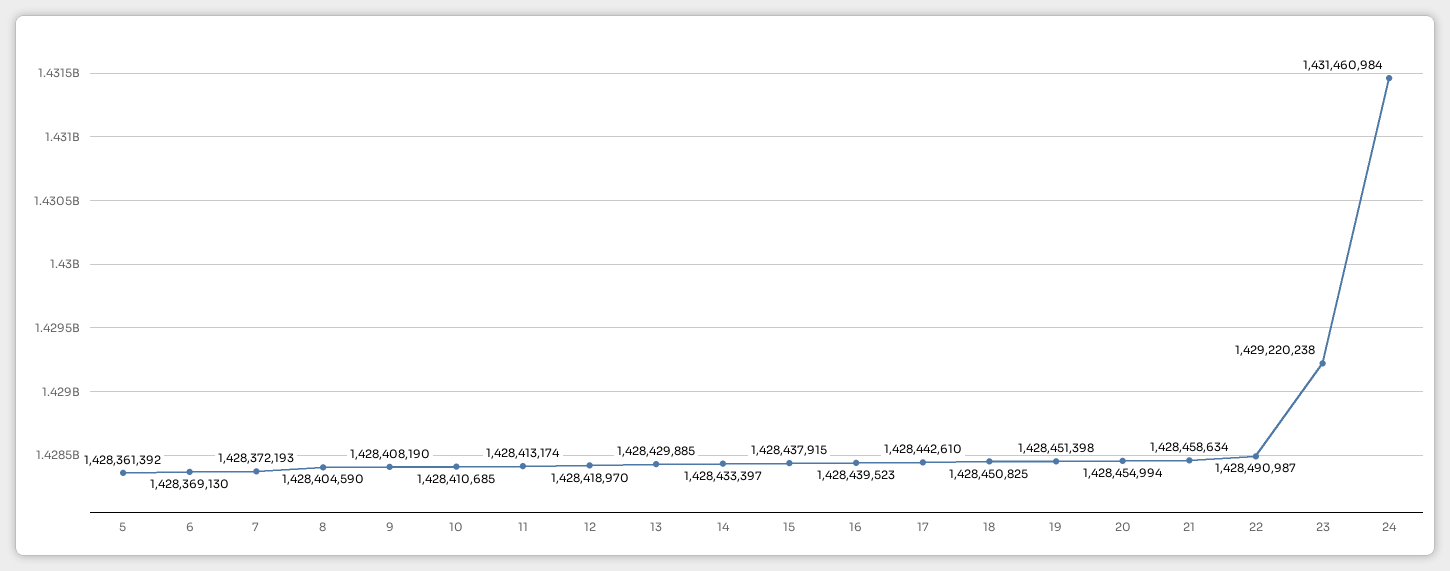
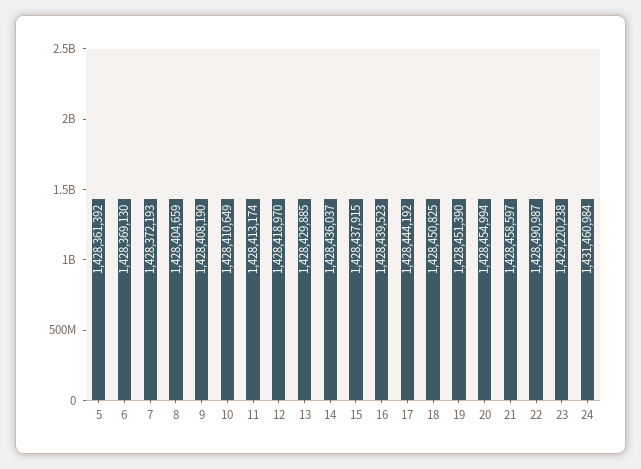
  {
    "5": 1428361392,
    "6": 1428369130,
    "7": 1428372193,
-   "8": 1428404590,
+   "8": 1428404659,
    "9": 1428408190,
-   "10": 1428410685,
+   "10": 1428410649,
    "11": 1428413174,
    "12": 1428418970,
    "13": 1428429885,
-   "14": 1428433397,
+   "14": 1428436037,
    "15": 1428437915,
    "16": 1428439523,
-   "17": 1428442610,
+   "17": 1428444192,
    "18": 1428450825,
-   "19": 1428451398,
+   "19": 1428451390,
    "20": 1428454994,
-   "21": 1428458634,
+   "21": 1428458597,
    "22": 1428490987,
    "23": 1429220238,
    "24": 1431460984
  }

